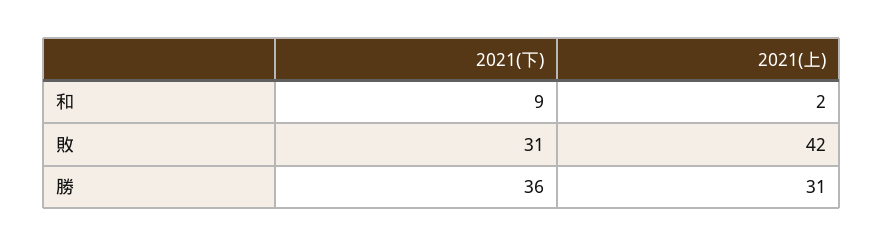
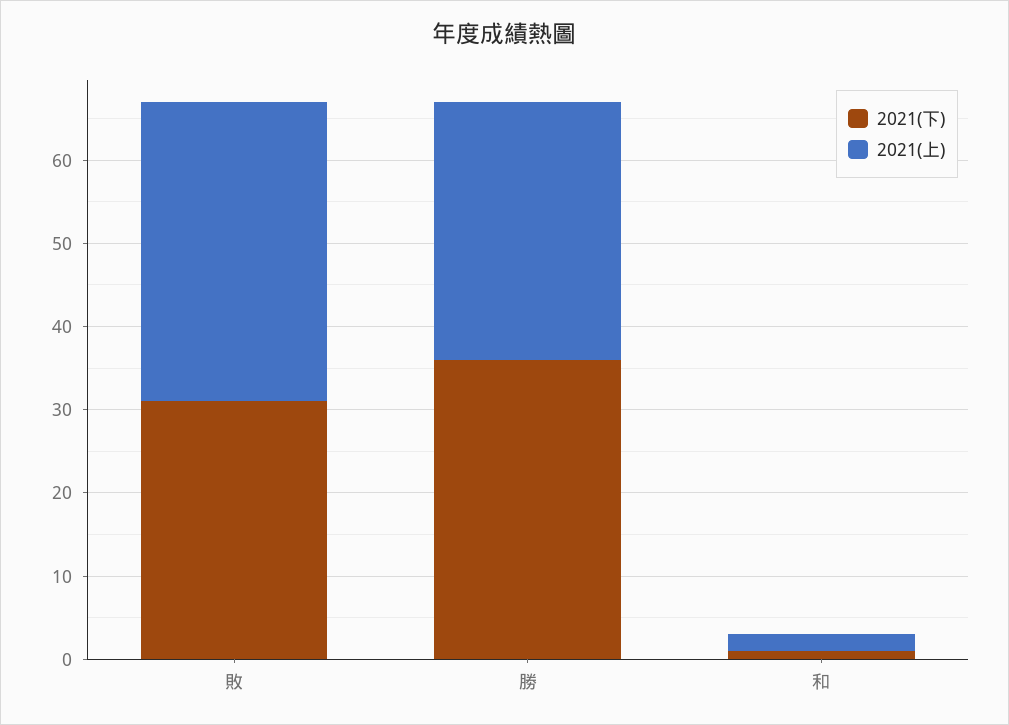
  {
    "2021(下)": {
-     "和": 9,
+     "和": 1,
      "敗": 31,
      "勝": 36
    },
    "2021(上)": {
      "和": 2,
-     "敗": 42,
+     "敗": 36,
      "勝": 31
    }
  }

